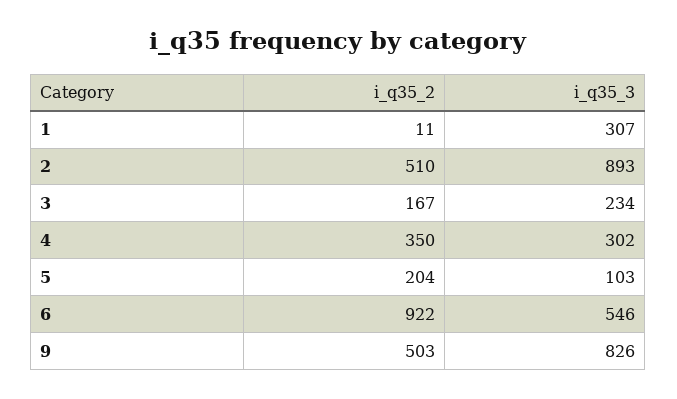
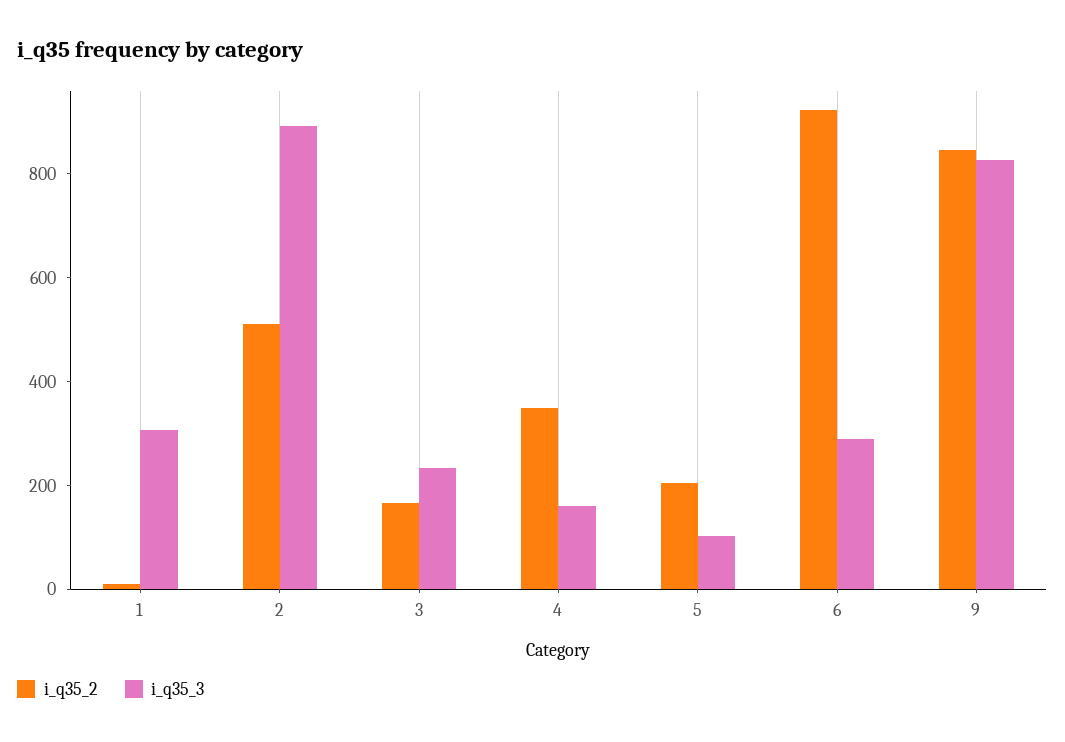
  {
    "i_q35_2": {
      "1": 11,
      "2": 510,
      "3": 167,
      "4": 350,
      "5": 204,
      "6": 922,
-     "9": 503
+     "9": 850
    },
    "i_q35_3": {
      "1": 307,
      "2": 893,
      "3": 234,
-     "4": 302,
+     "4": 150,
      "5": 103,
-     "6": 546,
+     "6": 300,
      "9": 826
    }
  }

